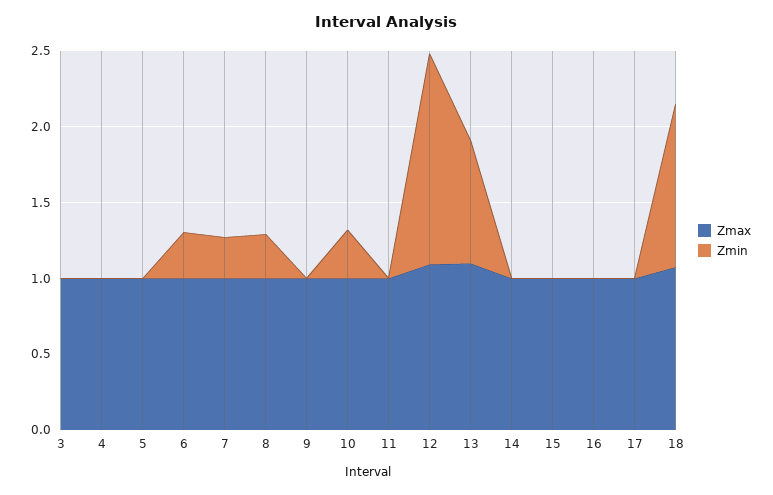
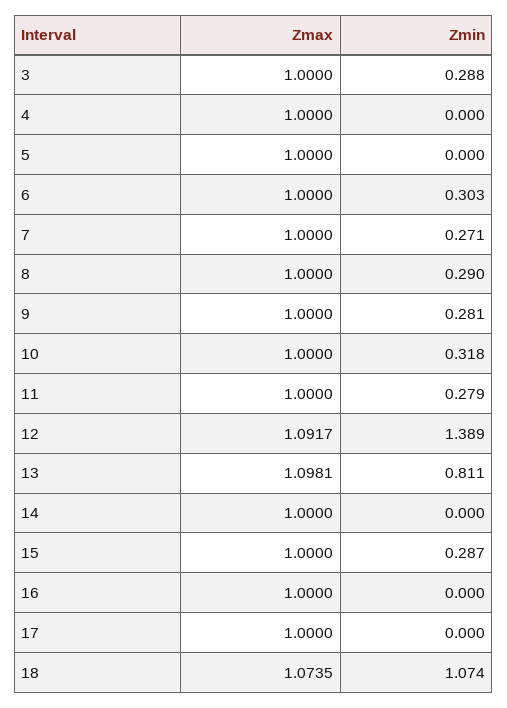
  {
    "Zmax": {
      "3": 1,
      "4": 1,
      "5": 1,
      "6": 1,
      "7": 1,
      "8": 1,
      "9": 1,
      "10": 1,
      "11": 1,
      "12": 1.0917,
      "13": 1.0981,
      "14": 1,
      "15": 1,
      "16": 1,
      "17": 1,
      "18": 1.0735
    },
    "Zmin": {
-     "3": 0,
+     "3": 0.288,
      "4": 0,
      "5": 0,
      "6": 0.303,
      "7": 0.271,
      "8": 0.29,
-     "9": 0,
+     "9": 0.281,
      "10": 0.318,
-     "11": 0,
+     "11": 0.279,
      "12": 1.389,
      "13": 0.811,
      "14": 0,
-     "15": 0,
+     "15": 0.287,
      "16": 0,
      "17": 0,
      "18": 1.074
    }
  }

